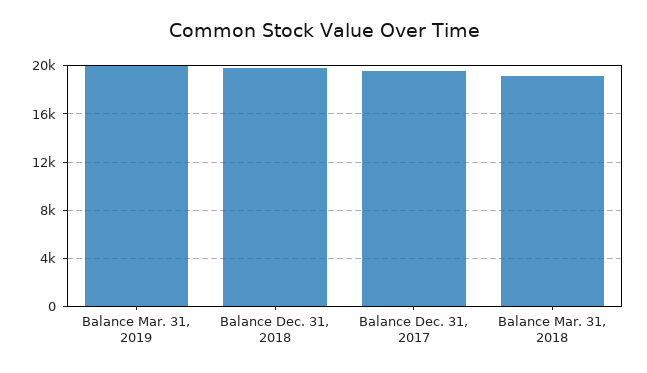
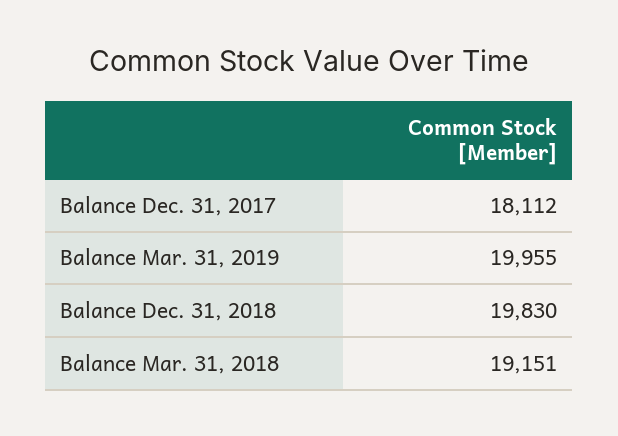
  {
    "Balance Mar. 31, 2019": 19955,
    "Balance Dec. 31, 2018": 19830,
-   "Balance Dec. 31, 2017": 19500,
+   "Balance Dec. 31, 2017": 18112,
    "Balance Mar. 31, 2018": 19151
  }

